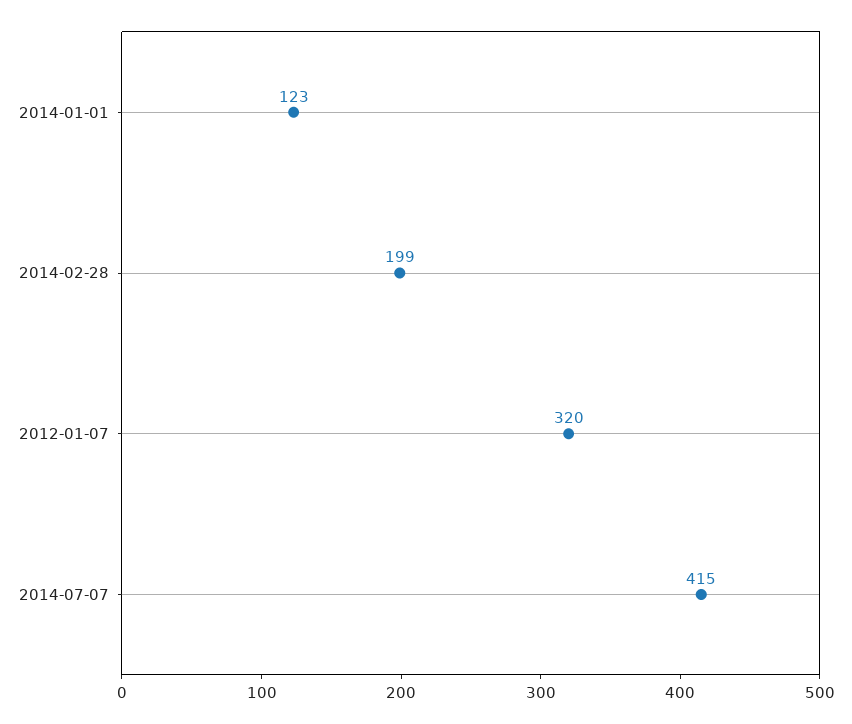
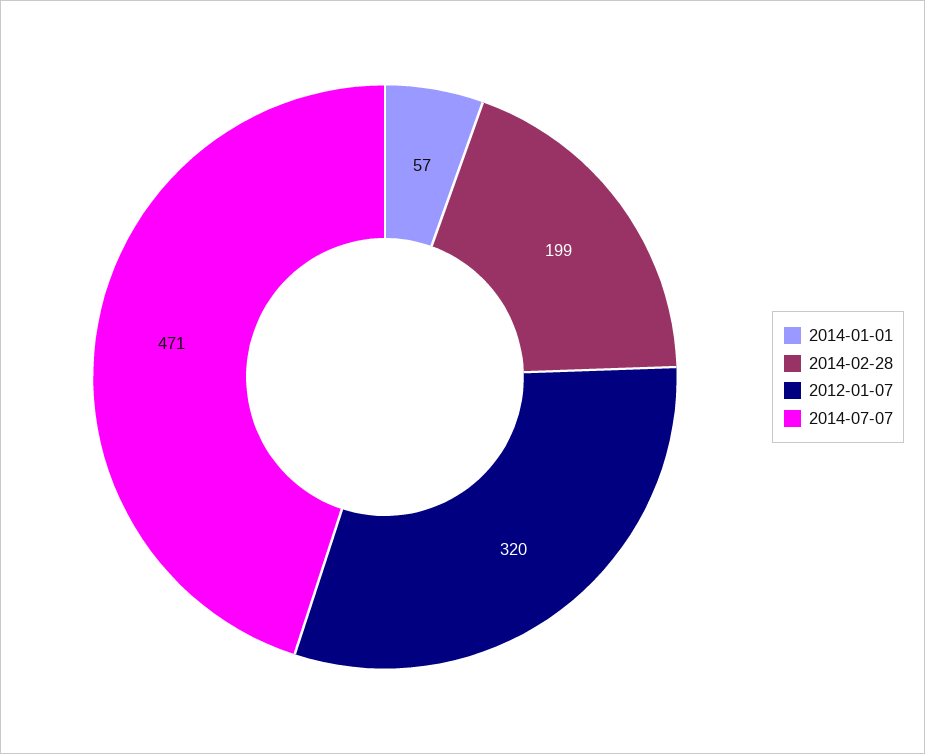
  {
-   "2014-01-01": 123,
+   "2014-01-01": 57,
    "2014-02-28": 199,
    "2012-01-07": 320,
-   "2014-07-07": 415
+   "2014-07-07": 471
  }

